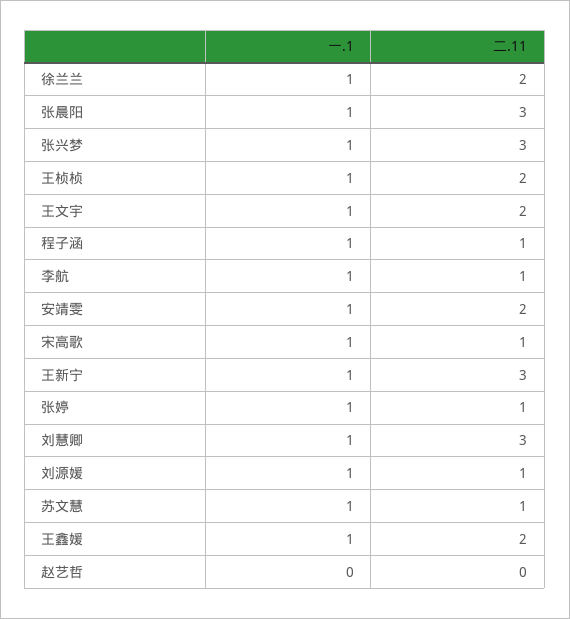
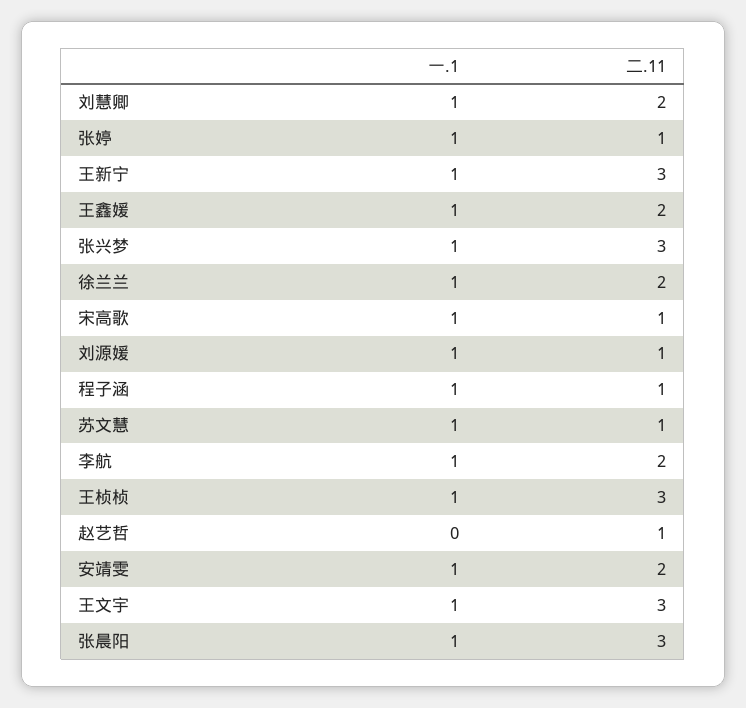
  {
    "一.1": {
      "徐兰兰": 1,
      "张晨阳": 1,
      "张兴梦": 1,
      "王桢桢": 1,
      "王文宇": 1,
      "程子涵": 1,
      "李航": 1,
      "安靖雯": 1,
      "宋高歌": 1,
      "王新宁": 1,
      "张婷": 1,
      "刘慧卿": 1,
      "刘源媛": 1,
      "苏文慧": 1,
      "王鑫媛": 1,
      "赵艺哲": 0
    },
    "二.11": {
      "徐兰兰": 2,
      "张晨阳": 3,
      "张兴梦": 3,
-     "王桢桢": 2,
+     "王桢桢": 3,
-     "王文宇": 2,
+     "王文宇": 3,
      "程子涵": 1,
-     "李航": 1,
+     "李航": 2,
      "安靖雯": 2,
      "宋高歌": 1,
      "王新宁": 3,
      "张婷": 1,
-     "刘慧卿": 3,
+     "刘慧卿": 2,
      "刘源媛": 1,
      "苏文慧": 1,
      "王鑫媛": 2,
-     "赵艺哲": 0
+     "赵艺哲": 1
    }
  }

